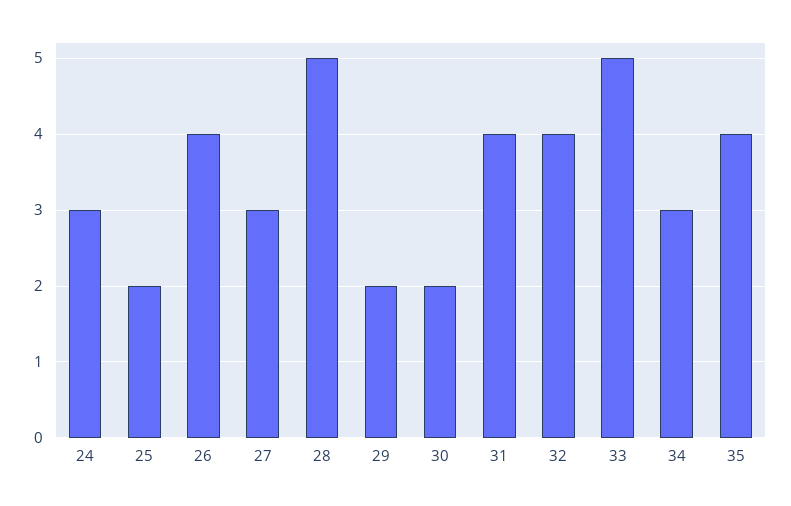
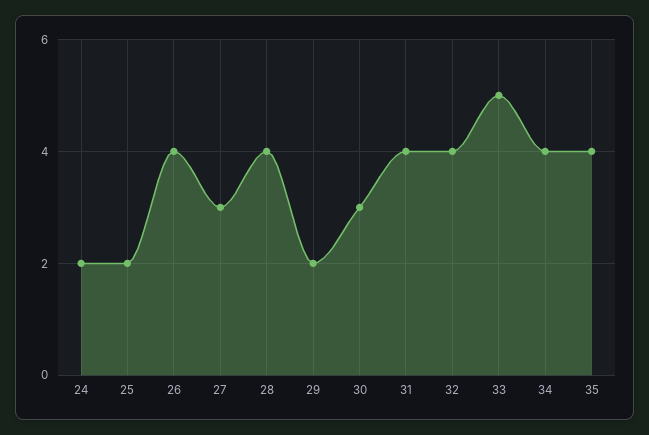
  {
-   "24": 3,
+   "24": 2,
    "25": 2,
    "26": 4,
    "27": 3,
-   "28": 5,
+   "28": 4,
    "29": 2,
-   "30": 2,
+   "30": 3,
    "31": 4,
    "32": 4,
    "33": 5,
-   "34": 3,
+   "34": 4,
    "35": 4
  }

